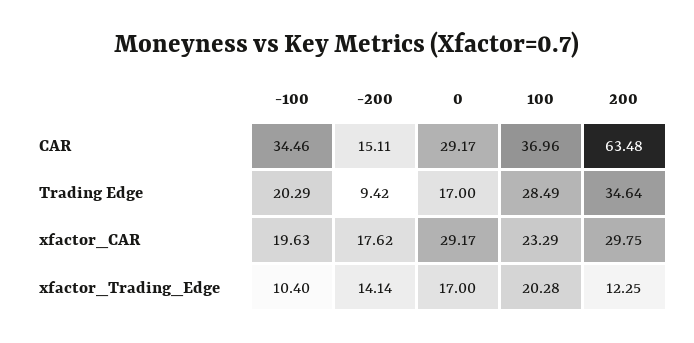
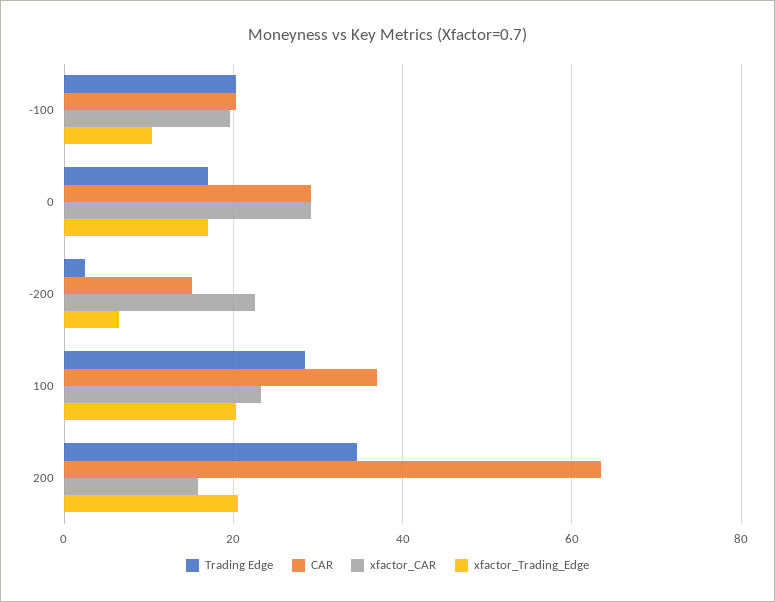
  {
    "CAR": {
-     "-100": 34.46,
+     "-100": 20,
      "-200": 15.11,
      "0": 29.17,
      "100": 36.96,
      "200": 63.48
    },
    "Trading Edge": {
      "-100": 20.29,
-     "-200": 9.42,
+     "-200": 2,
      "0": 17,
      "100": 28.49,
      "200": 34.64
    },
    "xfactor_CAR": {
      "-100": 19.63,
-     "-200": 17.62,
+     "-200": 22,
      "0": 29.17,
      "100": 23.29,
-     "200": 29.75
+     "200": 16
    },
    "xfactor_Trading_Edge": {
      "-100": 10.4,
-     "-200": 14.14,
+     "-200": 6,
      "0": 17,
      "100": 20.28,
-     "200": 12.25
+     "200": 20
    }
  }

